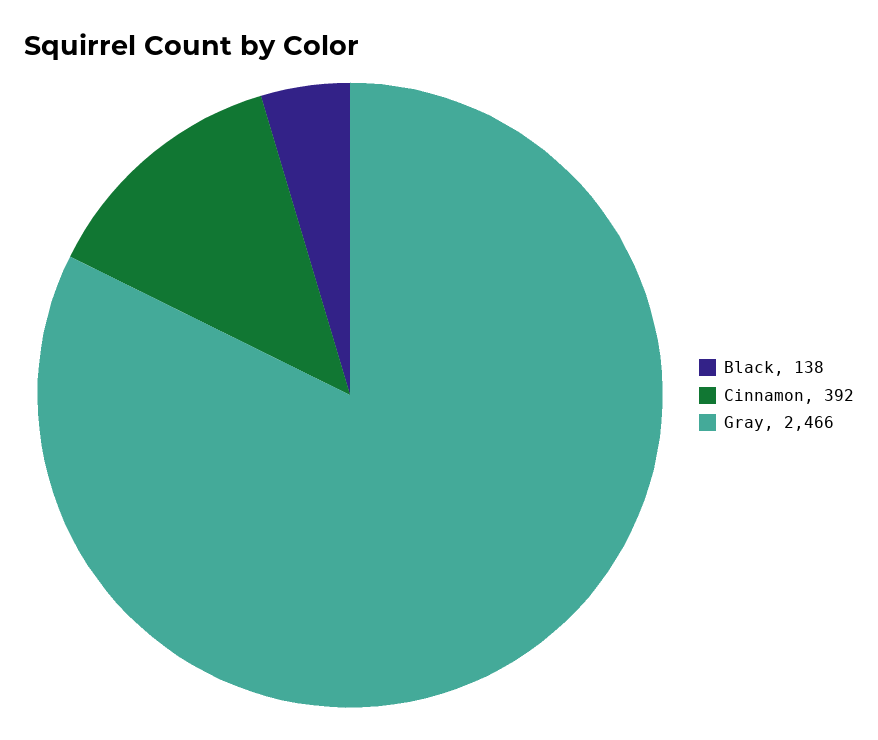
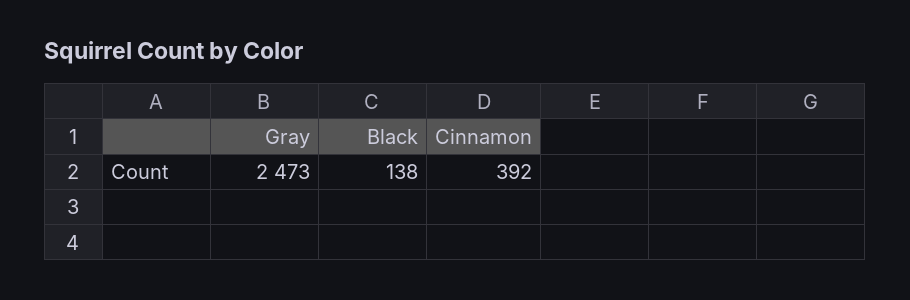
  {
    "Black": 138,
    "Cinnamon": 392,
-   "Gray": 2466
+   "Gray": 2473
  }

